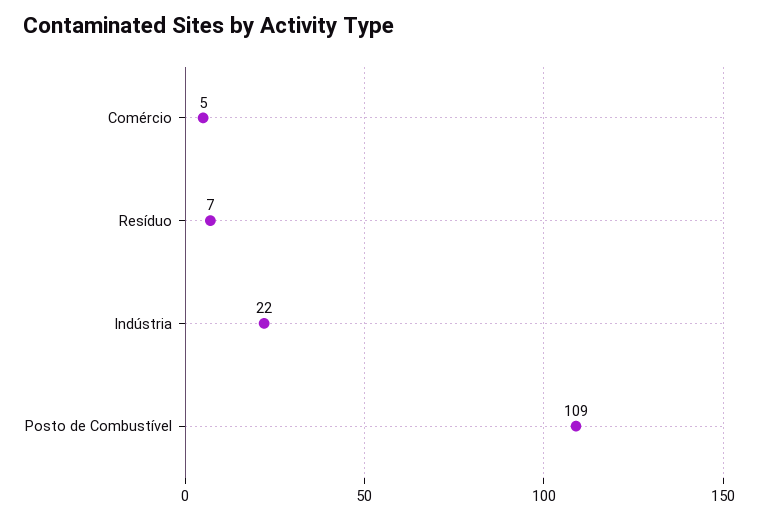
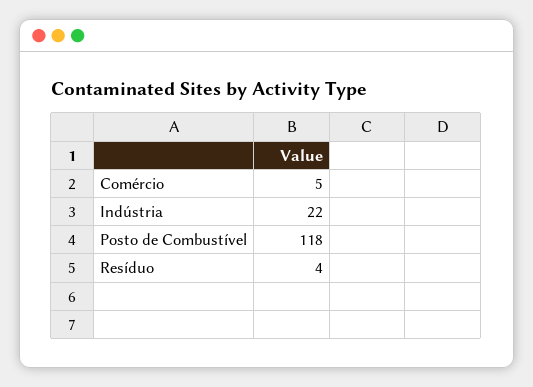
  {
    "Comércio": 5,
-   "Resíduo": 7,
+   "Resíduo": 4,
    "Indústria": 22,
-   "Posto de Combustível": 109
+   "Posto de Combustível": 118
  }

